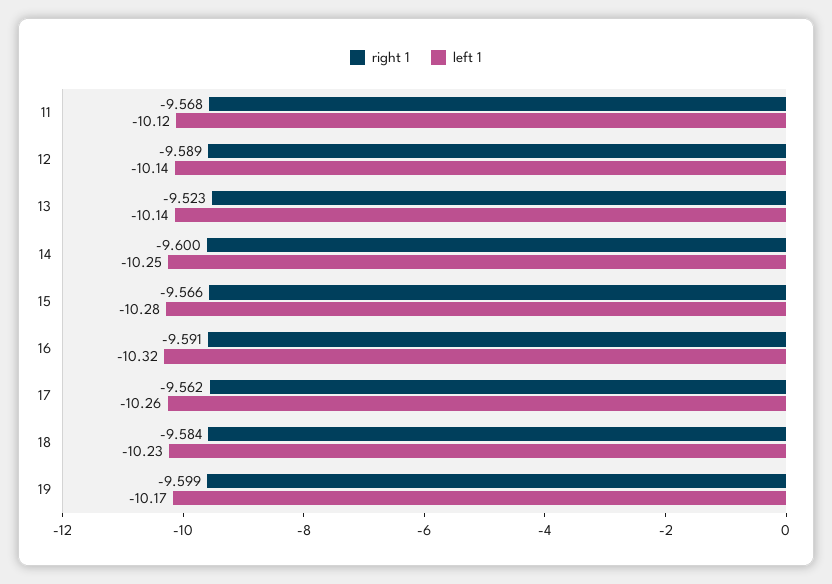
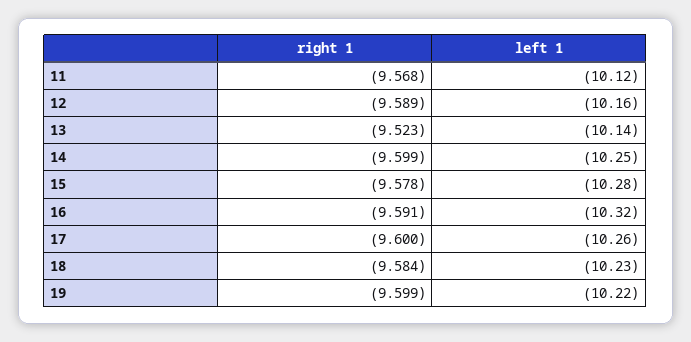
  {
    "right 1": {
      "11": -9.568,
      "12": -9.589,
      "13": -9.523,
-     "14": -9.6,
+     "14": -9.599,
-     "15": -9.566,
+     "15": -9.578,
      "16": -9.591,
-     "17": -9.562,
+     "17": -9.6,
      "18": -9.584,
      "19": -9.599
    },
    "left 1": {
      "11": -10.12,
-     "12": -10.14,
+     "12": -10.16,
      "13": -10.14,
      "14": -10.25,
      "15": -10.28,
      "16": -10.32,
      "17": -10.26,
      "18": -10.23,
-     "19": -10.17
+     "19": -10.22
    }
  }

